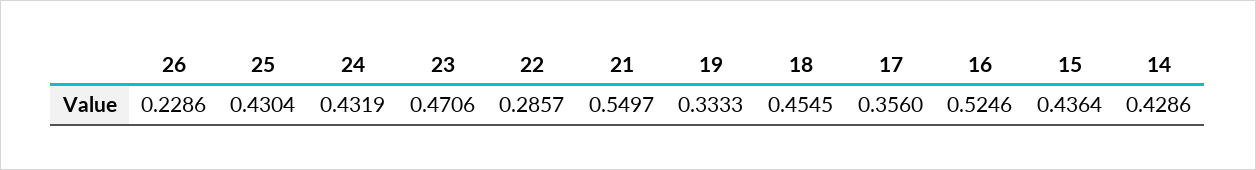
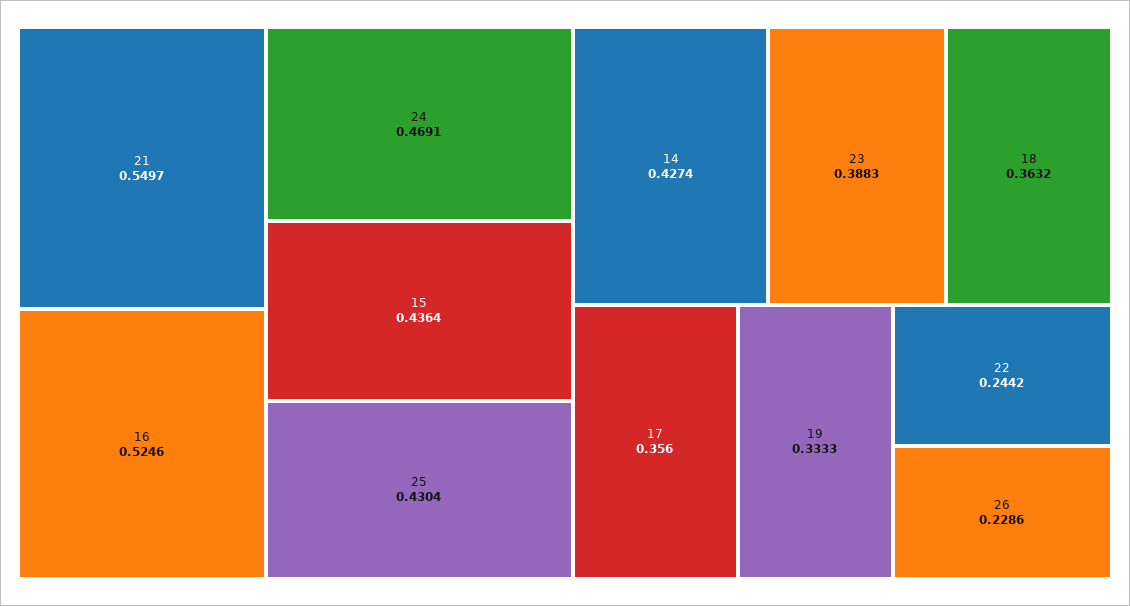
  {
    "26": 0.2286,
    "25": 0.4304,
-   "24": 0.4319,
+   "24": 0.4691,
-   "23": 0.4706,
+   "23": 0.3883,
-   "22": 0.2857,
+   "22": 0.2442,
    "21": 0.5497,
    "19": 0.3333,
-   "18": 0.4545,
+   "18": 0.3632,
    "17": 0.356,
    "16": 0.5246,
    "15": 0.4364,
-   "14": 0.4286
+   "14": 0.4274
  }

